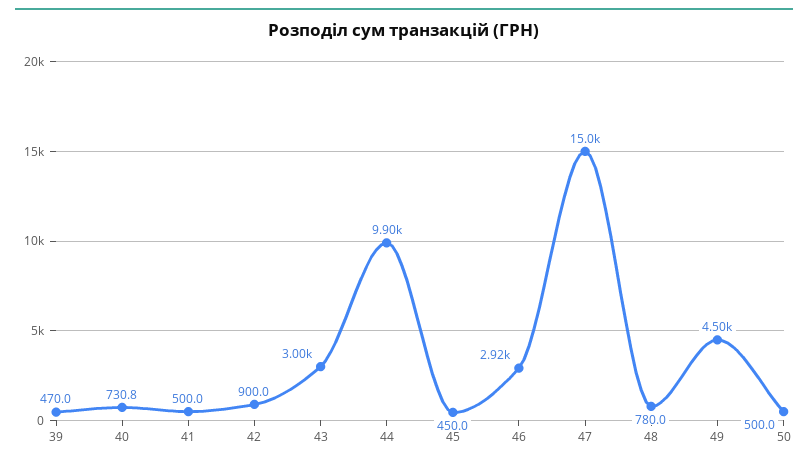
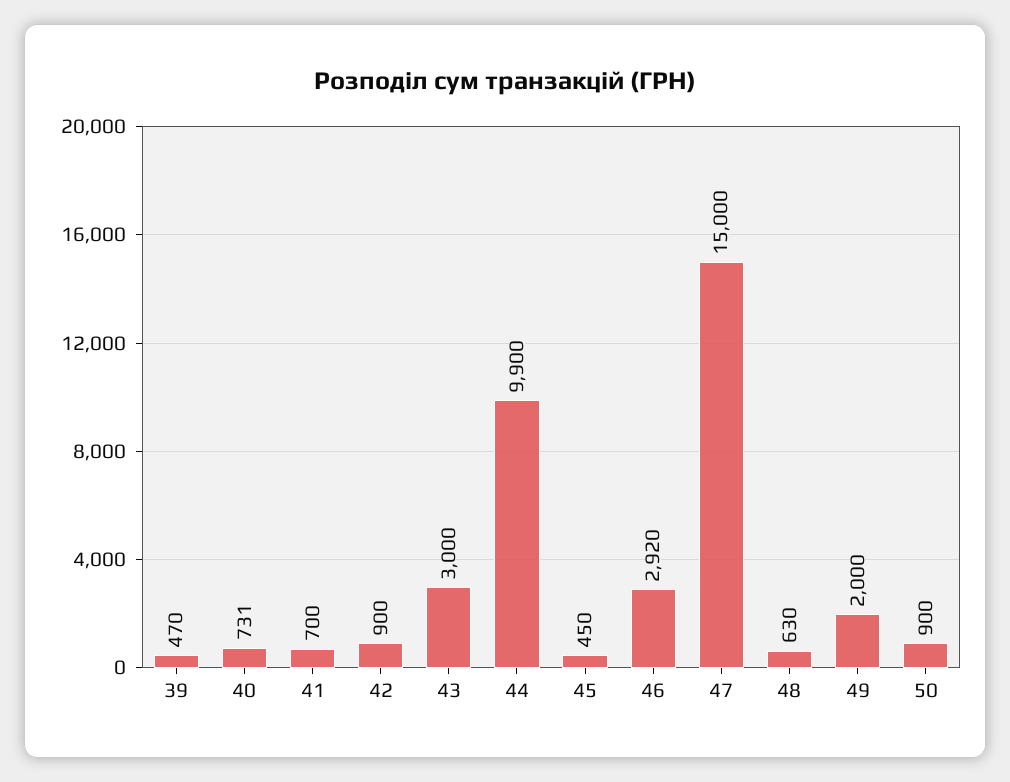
  {
    "39": 470,
    "40": 730.8,
-   "41": 500,
+   "41": 700,
    "42": 900,
    "43": 3000,
    "44": 9900,
    "45": 450,
    "46": 2920,
    "47": 15000,
-   "48": 780,
+   "48": 630,
-   "49": 4500,
+   "49": 2000,
-   "50": 500
+   "50": 900
  }

